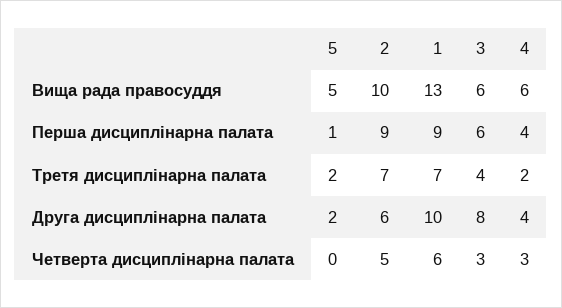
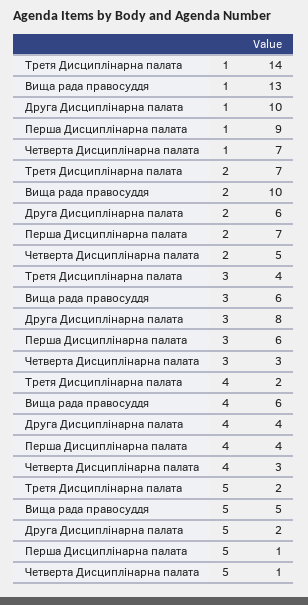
  {
    "5": {
      "Вища рада правосуддя": 5,
      "Перша дисциплінарна палата": 1,
      "Третя дисциплінарна палата": 2,
      "Друга дисциплінарна палата": 2,
-     "Четверта дисциплінарна палата": 0
+     "Четверта дисциплінарна палата": 1
    },
    "2": {
      "Вища рада правосуддя": 10,
-     "Перша дисциплінарна палата": 9,
+     "Перша дисциплінарна палата": 7,
      "Третя дисциплінарна палата": 7,
      "Друга дисциплінарна палата": 6,
      "Четверта дисциплінарна палата": 5
    },
    "1": {
      "Вища рада правосуддя": 13,
      "Перша дисциплінарна палата": 9,
-     "Третя дисциплінарна палата": 7,
+     "Третя дисциплінарна палата": 14,
      "Друга дисциплінарна палата": 10,
-     "Четверта дисциплінарна палата": 6
+     "Четверта дисциплінарна палата": 7
    },
    "3": {
      "Вища рада правосуддя": 6,
      "Перша дисциплінарна палата": 6,
      "Третя дисциплінарна палата": 4,
      "Друга дисциплінарна палата": 8,
      "Четверта дисциплінарна палата": 3
    },
    "4": {
      "Вища рада правосуддя": 6,
      "Перша дисциплінарна палата": 4,
      "Третя дисциплінарна палата": 2,
      "Друга дисциплінарна палата": 4,
      "Четверта дисциплінарна палата": 3
    }
  }

